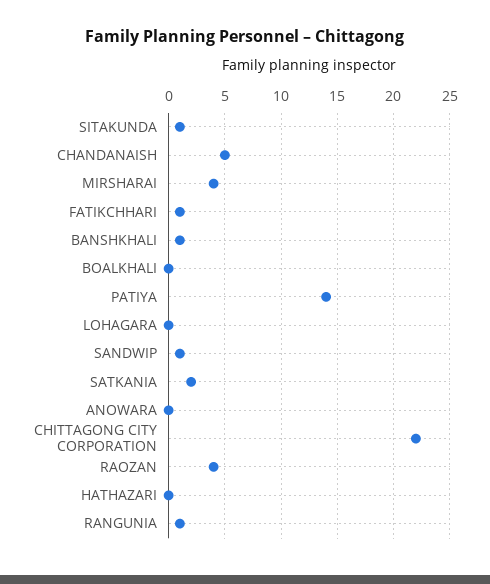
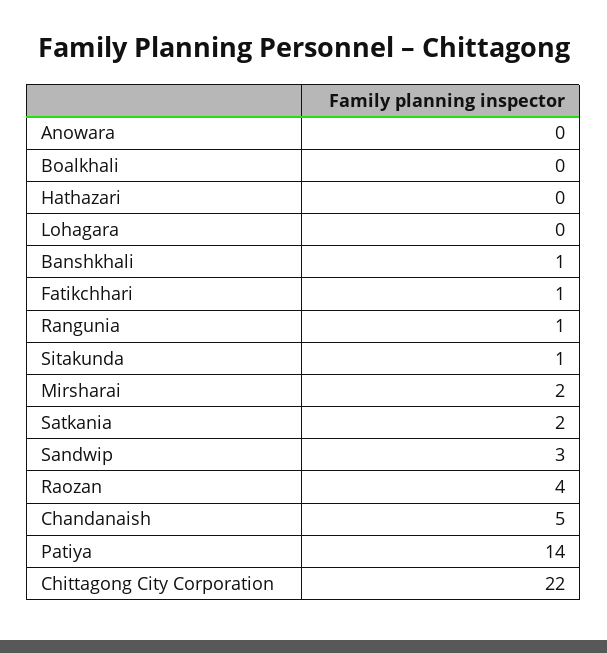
  {
    "SITAKUNDA": 1,
    "CHANDANAISH": 5,
-   "MIRSHARAI": 4,
+   "MIRSHARAI": 2,
    "FATIKCHHARI": 1,
    "BANSHKHALI": 1,
    "BOALKHALI": 0,
    "PATIYA": 14,
    "LOHAGARA": 0,
-   "SANDWIP": 1,
+   "SANDWIP": 3,
    "SATKANIA": 2,
    "ANOWARA": 0,
    "CHITTAGONG CITY CORPORATION": 22,
    "RAOZAN": 4,
    "HATHAZARI": 0,
    "RANGUNIA": 1
  }

